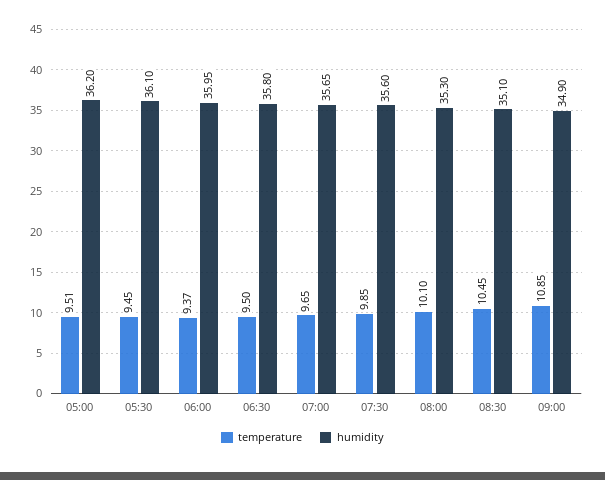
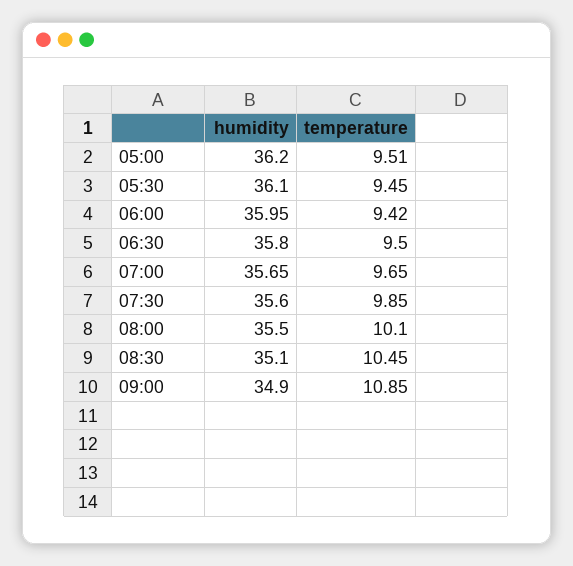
  {
    "temperature": {
      "05:00": 9.51,
      "05:30": 9.45,
-     "06:00": 9.37,
+     "06:00": 9.42,
      "06:30": 9.5,
      "07:00": 9.65,
      "07:30": 9.85,
      "08:00": 10.1,
      "08:30": 10.45,
      "09:00": 10.85
    },
    "humidity": {
      "05:00": 36.2,
      "05:30": 36.1,
      "06:00": 35.95,
      "06:30": 35.8,
      "07:00": 35.65,
      "07:30": 35.6,
-     "08:00": 35.3,
+     "08:00": 35.5,
      "08:30": 35.1,
      "09:00": 34.9
    }
  }

